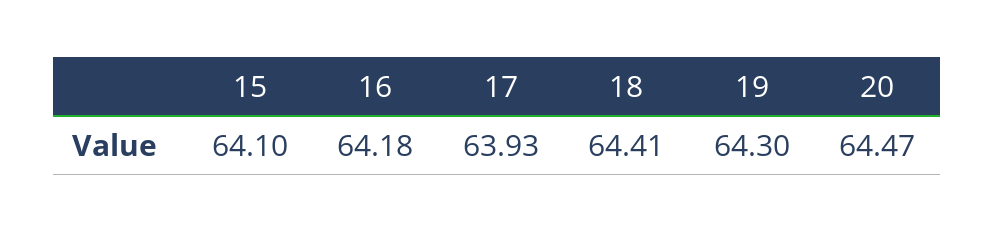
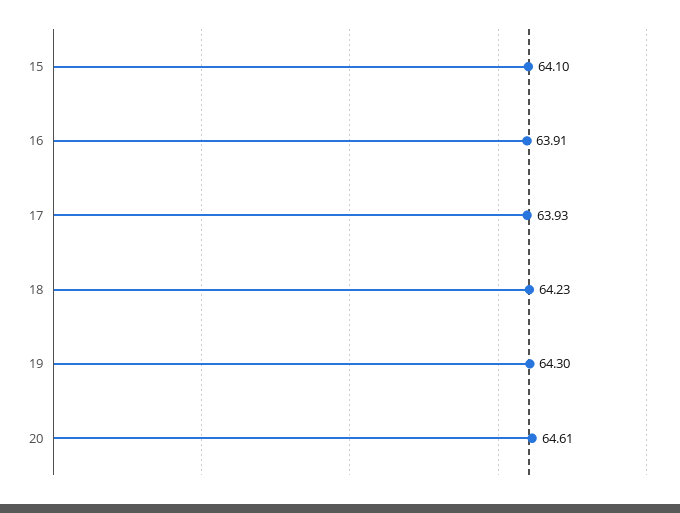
  {
    "15": 64.1,
-   "16": 64.18,
+   "16": 63.91,
    "17": 63.93,
-   "18": 64.41,
+   "18": 64.23,
    "19": 64.3,
-   "20": 64.47
+   "20": 64.61
  }

